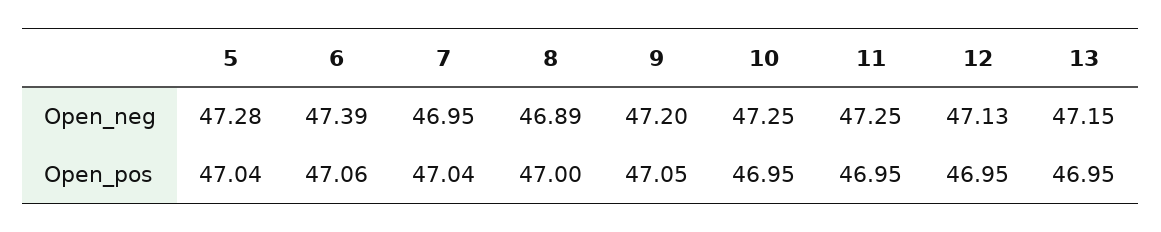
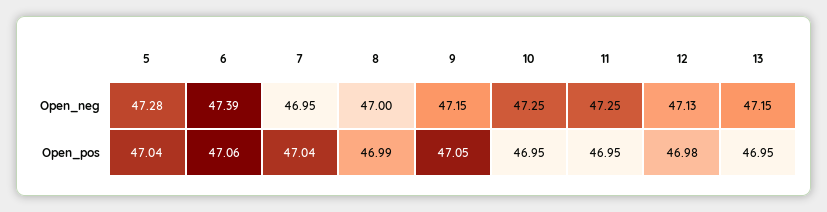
  {
    "5": {
      "Open_neg": 47.28,
      "Open_pos": 47.04
    },
    "6": {
      "Open_neg": 47.39,
      "Open_pos": 47.06
    },
    "7": {
      "Open_neg": 46.95,
      "Open_pos": 47.04
    },
    "8": {
-     "Open_neg": 46.89,
+     "Open_neg": 47,
-     "Open_pos": 47
+     "Open_pos": 46.99
    },
    "9": {
-     "Open_neg": 47.2,
+     "Open_neg": 47.15,
      "Open_pos": 47.05
    },
    "10": {
      "Open_neg": 47.25,
      "Open_pos": 46.95
    },
    "11": {
      "Open_neg": 47.25,
      "Open_pos": 46.95
    },
    "12": {
      "Open_neg": 47.13,
-     "Open_pos": 46.95
+     "Open_pos": 46.98
    },
    "13": {
      "Open_neg": 47.15,
      "Open_pos": 46.95
    }
  }

